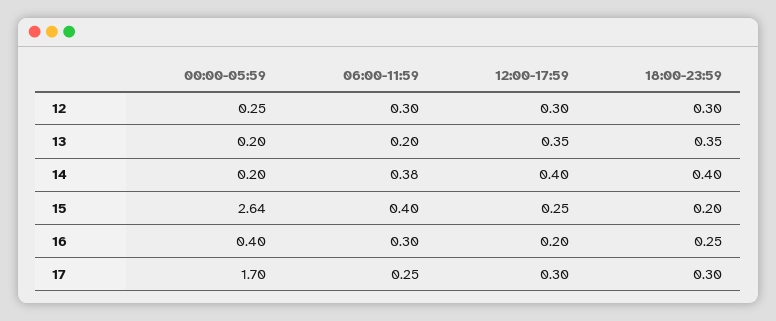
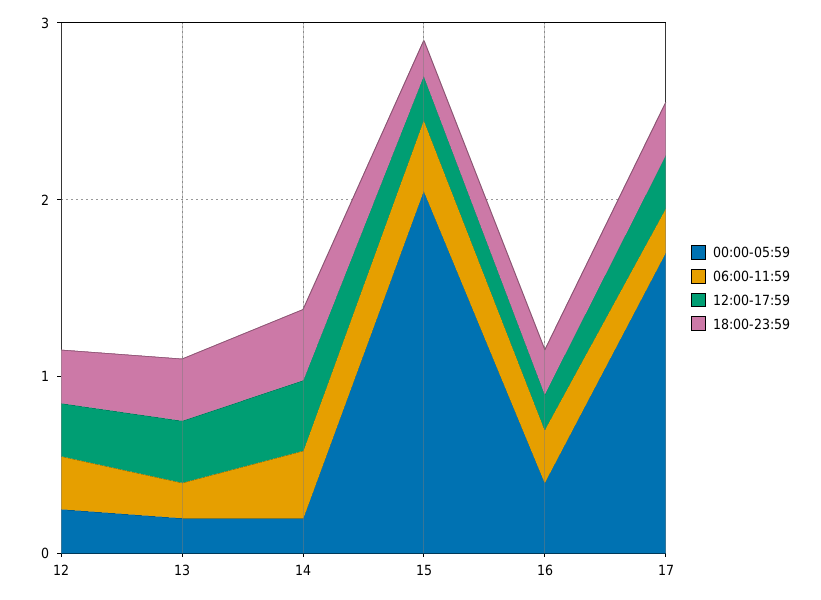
  {
    "00:00-05:59": {
      "12": 0.25,
      "13": 0.2,
      "14": 0.2,
-     "15": 2.64,
+     "15": 2,
      "16": 0.4,
      "17": 1.7
    },
    "06:00-11:59": {
      "12": 0.3,
      "13": 0.2,
      "14": 0.38,
      "15": 0.4,
      "16": 0.3,
      "17": 0.25
    },
    "12:00-17:59": {
      "12": 0.3,
      "13": 0.35,
      "14": 0.4,
      "15": 0.25,
      "16": 0.2,
      "17": 0.3
    },
    "18:00-23:59": {
      "12": 0.3,
      "13": 0.35,
      "14": 0.4,
      "15": 0.2,
      "16": 0.25,
      "17": 0.3
    }
  }

